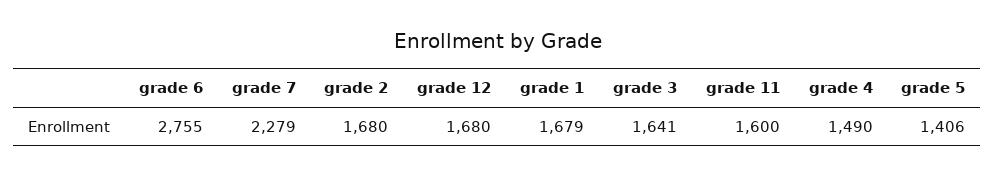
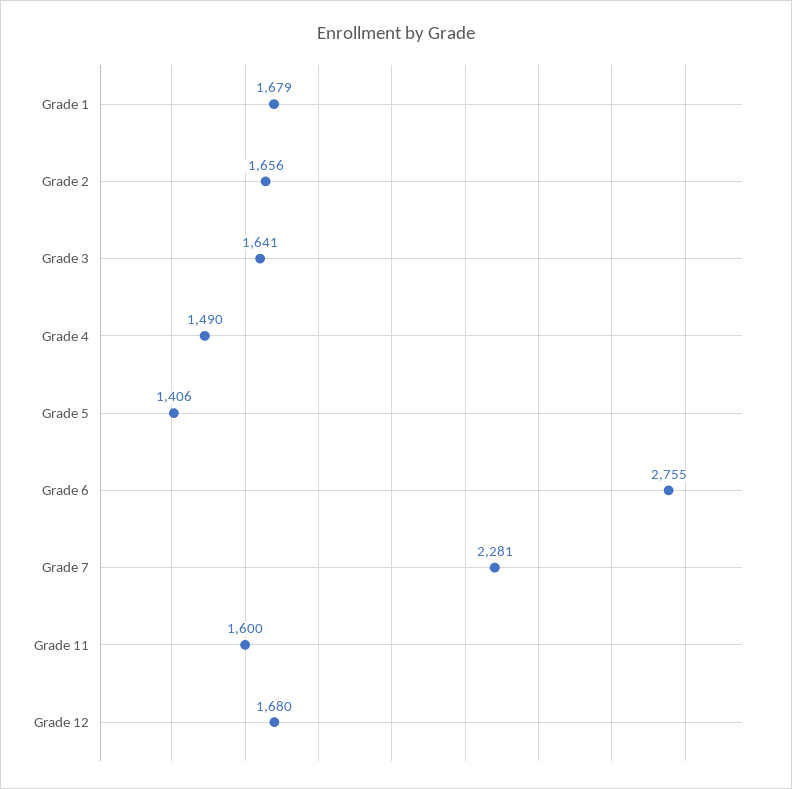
  {
    "grade 6": 2755,
-   "grade 7": 2279,
+   "grade 7": 2281,
-   "grade 2": 1680,
+   "grade 2": 1656,
    "grade 12": 1680,
    "grade 1": 1679,
    "grade 3": 1641,
    "grade 11": 1600,
    "grade 4": 1490,
    "grade 5": 1406
  }

